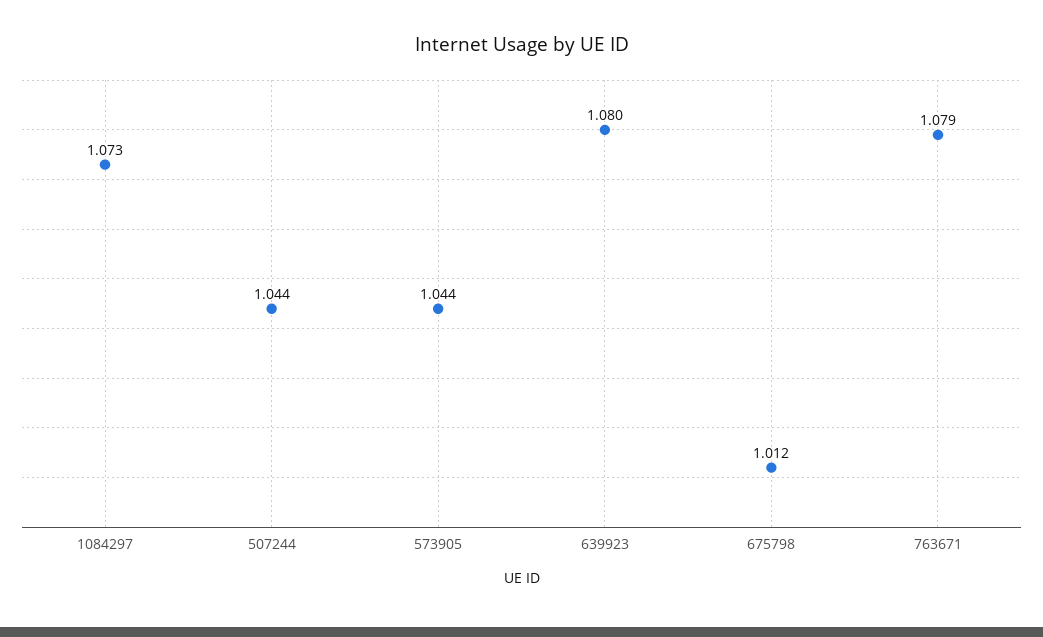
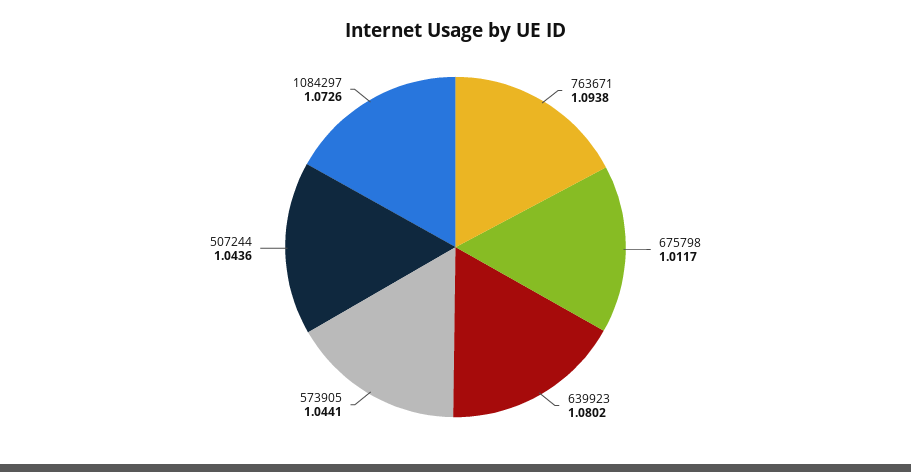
  {
    "1084297": 1.0726,
    "507244": 1.0436,
    "573905": 1.0441,
    "639923": 1.0802,
    "675798": 1.0117,
-   "763671": 1.079
+   "763671": 1.0938
  }

